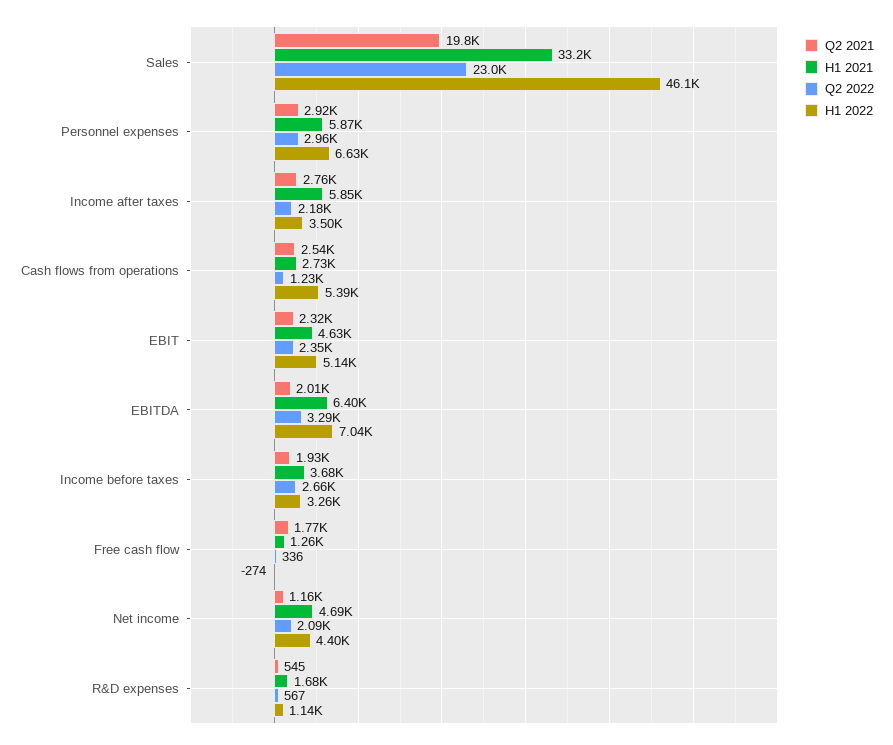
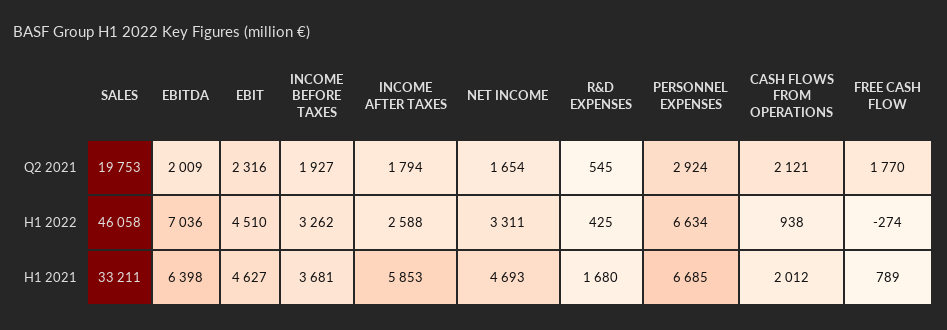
  {
    "Q2 2021": {
      "Sales": 19753,
      "Personnel expenses": 2924,
-     "Income after taxes": 2760,
+     "Income after taxes": 1794,
-     "Cash flows from operations": 2540,
+     "Cash flows from operations": 2121,
      "EBIT": 2316,
      "EBITDA": 2009,
      "Income before taxes": 1927,
      "Free cash flow": 1770,
-     "Net income": 1160,
+     "Net income": 1654,
      "R&D expenses": 545
    },
    "H1 2021": {
      "Sales": 33211,
-     "Personnel expenses": 5870,
+     "Personnel expenses": 6685,
      "Income after taxes": 5853,
-     "Cash flows from operations": 2730,
+     "Cash flows from operations": 2012,
      "EBIT": 4627,
      "EBITDA": 6398,
      "Income before taxes": 3681,
-     "Free cash flow": 1260,
+     "Free cash flow": 789,
      "Net income": 4693,
      "R&D expenses": 1680
    },
-   "Q2 2022": {
-     "Sales": 23000,
-     "Personnel expenses": 2960,
-     "Income after taxes": 2180,
-     "Cash flows from operations": 1230,
-     "EBIT": 2350,
-     "EBITDA": 3290,
-     "Income before taxes": 2660,
-     "Free cash flow": 336,
-     "Net income": 2090,
-     "R&D expenses": 567
-   },
    "H1 2022": {
      "Sales": 46058,
      "Personnel expenses": 6634,
-     "Income after taxes": 3500,
+     "Income after taxes": 2588,
-     "Cash flows from operations": 5390,
+     "Cash flows from operations": 938,
-     "EBIT": 5140,
+     "EBIT": 4510,
      "EBITDA": 7036,
      "Income before taxes": 3262,
      "Free cash flow": -274,
-     "Net income": 4400,
+     "Net income": 3311,
-     "R&D expenses": 1140
+     "R&D expenses": 425
    }
  }

